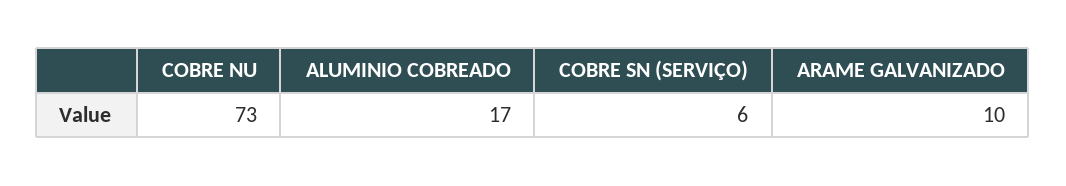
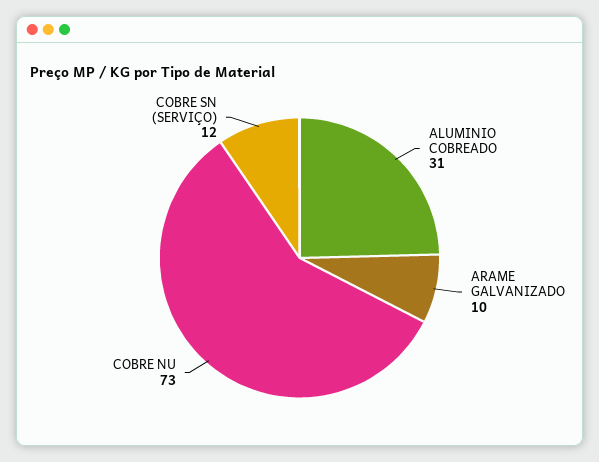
  {
    "COBRE NU": 73,
-   "ALUMINIO COBREADO": 17,
+   "ALUMINIO COBREADO": 31,
-   "COBRE SN (SERVIÇO)": 6,
+   "COBRE SN (SERVIÇO)": 12,
    "ARAME GALVANIZADO": 10
  }

